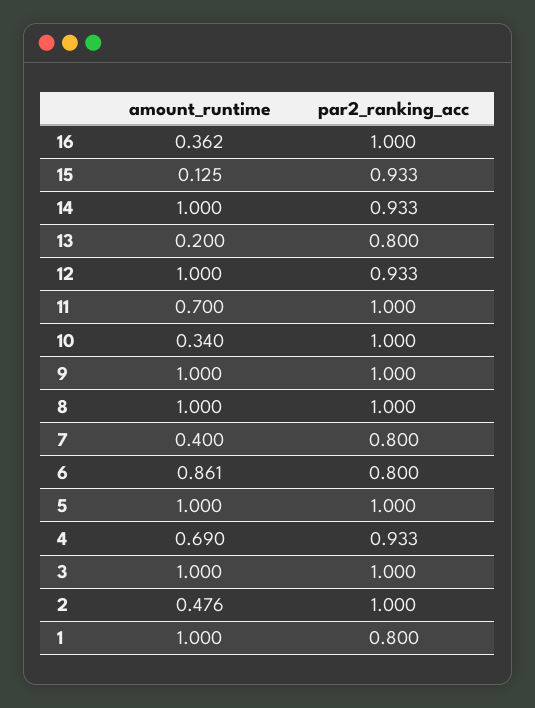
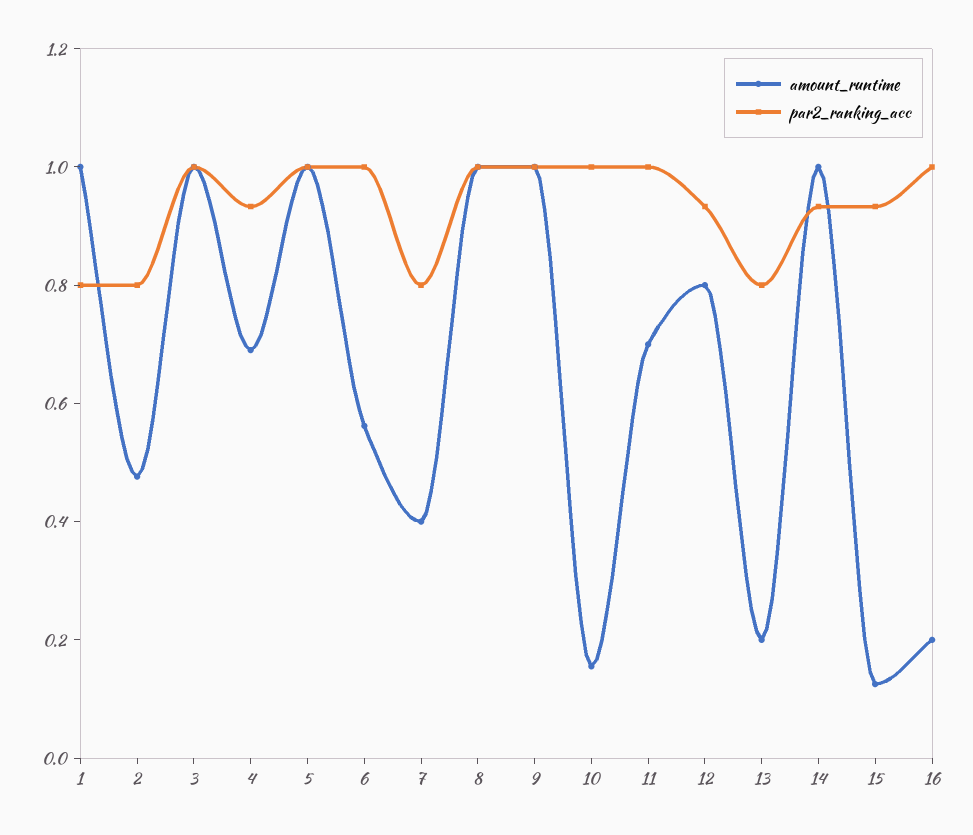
  {
    "amount_runtime": {
-     "16": 0.362,
+     "16": 0.2,
      "15": 0.125,
      "14": 1,
      "13": 0.2,
-     "12": 1,
+     "12": 0.8,
      "11": 0.7,
-     "10": 0.34,
+     "10": 0.15,
      "9": 1,
      "8": 1,
      "7": 0.4,
-     "6": 0.861,
+     "6": 0.55,
      "5": 1,
      "4": 0.69,
      "3": 1,
      "2": 0.476,
      "1": 1
    },
    "par2_ranking_acc": {
      "16": 1,
      "15": 0.933,
      "14": 0.933,
      "13": 0.8,
      "12": 0.933,
      "11": 1,
      "10": 1,
      "9": 1,
      "8": 1,
      "7": 0.8,
-     "6": 0.8,
+     "6": 1,
      "5": 1,
      "4": 0.933,
      "3": 1,
-     "2": 1,
+     "2": 0.8,
      "1": 0.8
    }
  }

